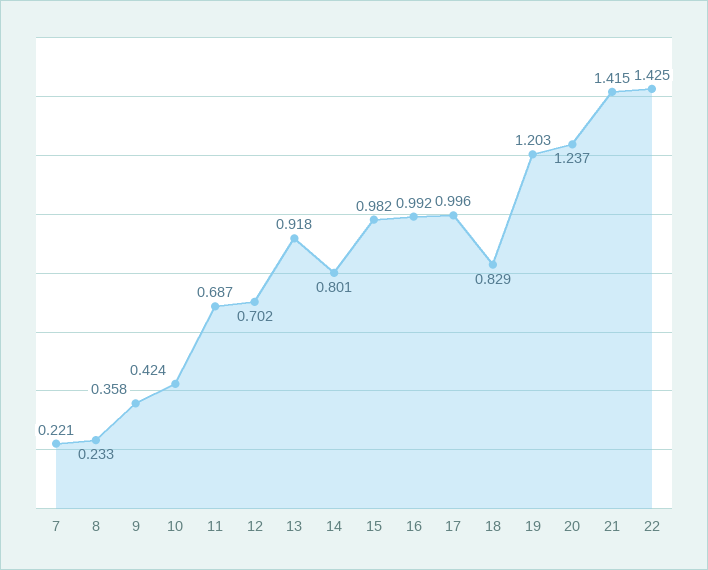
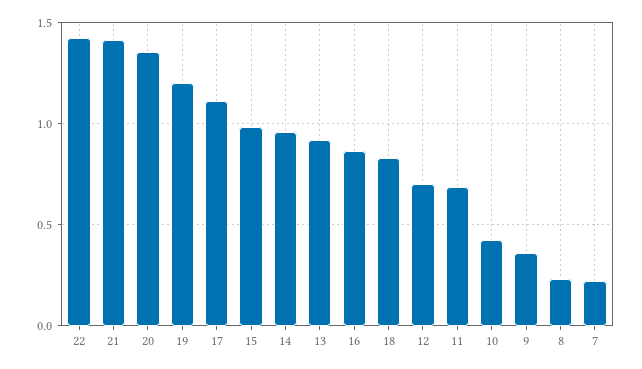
  {
    "7": 0.221,
    "8": 0.233,
    "9": 0.358,
    "10": 0.424,
    "11": 0.687,
    "12": 0.702,
    "13": 0.918,
-   "14": 0.801,
+   "14": 0.95,
    "15": 0.982,
-   "16": 0.992,
+   "16": 0.85,
-   "17": 0.996,
+   "17": 1.1,
    "18": 0.829,
    "19": 1.203,
-   "20": 1.237,
+   "20": 1.35,
    "21": 1.415,
    "22": 1.425
  }

